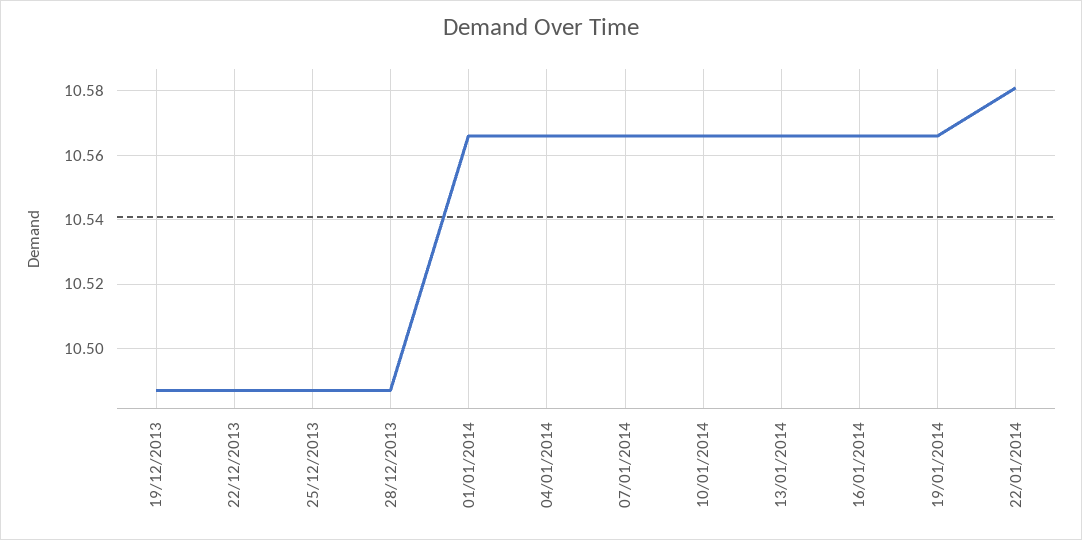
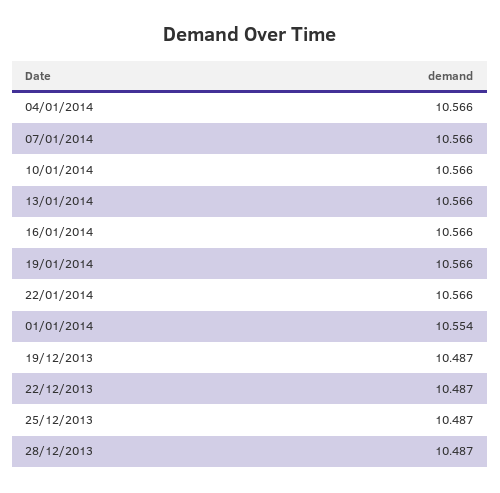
  {
    "19/12/2013": 10.487,
    "22/12/2013": 10.487,
    "25/12/2013": 10.487,
    "28/12/2013": 10.487,
-   "01/01/2014": 10.565,
+   "01/01/2014": 10.554,
    "04/01/2014": 10.566,
    "07/01/2014": 10.566,
    "10/01/2014": 10.566,
    "13/01/2014": 10.566,
    "16/01/2014": 10.566,
    "19/01/2014": 10.566,
-   "22/01/2014": 10.58
+   "22/01/2014": 10.566
  }

